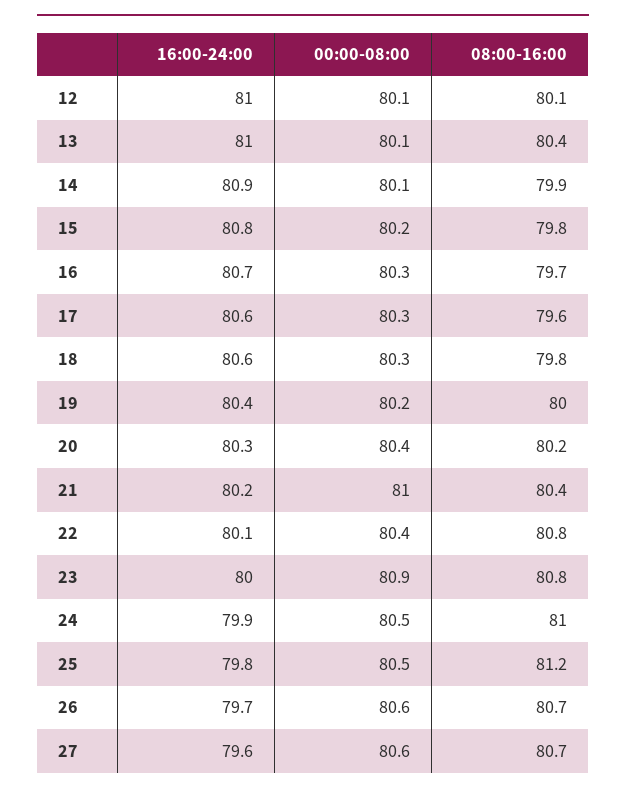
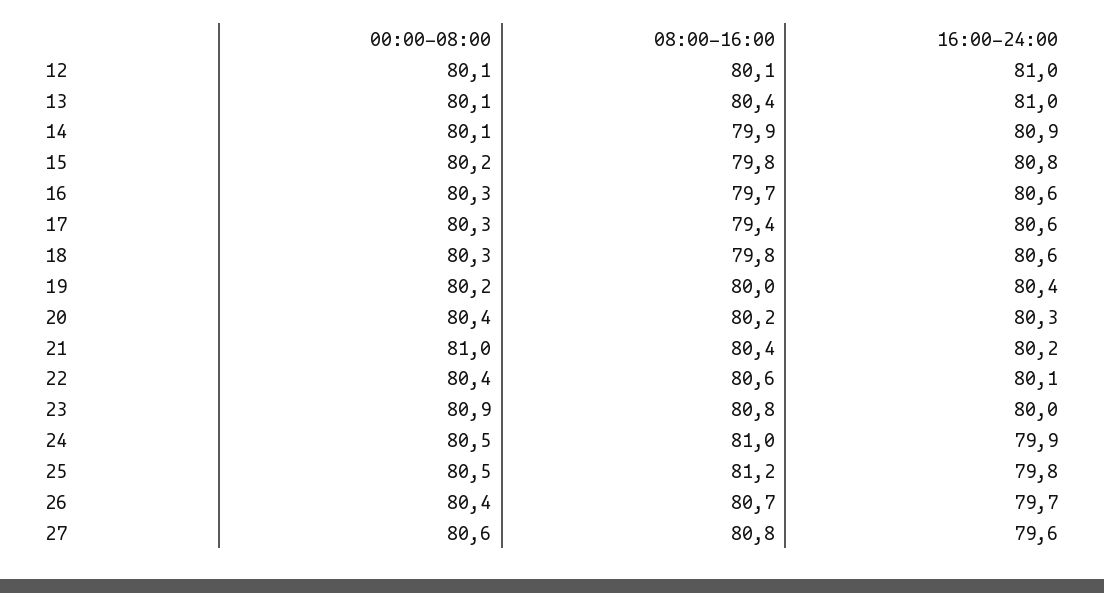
  {
    "16:00-24:00": {
      "12": 81,
      "13": 81,
      "14": 80.9,
      "15": 80.8,
-     "16": 80.7,
+     "16": 80.6,
      "17": 80.6,
      "18": 80.6,
      "19": 80.4,
      "20": 80.3,
      "21": 80.2,
      "22": 80.1,
      "23": 80,
      "24": 79.9,
      "25": 79.8,
      "26": 79.7,
      "27": 79.6
    },
    "00:00-08:00": {
      "12": 80.1,
      "13": 80.1,
      "14": 80.1,
      "15": 80.2,
      "16": 80.3,
      "17": 80.3,
      "18": 80.3,
      "19": 80.2,
      "20": 80.4,
      "21": 81,
      "22": 80.4,
      "23": 80.9,
      "24": 80.5,
      "25": 80.5,
-     "26": 80.6,
+     "26": 80.4,
      "27": 80.6
    },
    "08:00-16:00": {
      "12": 80.1,
      "13": 80.4,
      "14": 79.9,
      "15": 79.8,
      "16": 79.7,
-     "17": 79.6,
+     "17": 79.4,
      "18": 79.8,
      "19": 80,
      "20": 80.2,
      "21": 80.4,
-     "22": 80.8,
+     "22": 80.6,
      "23": 80.8,
      "24": 81,
      "25": 81.2,
      "26": 80.7,
-     "27": 80.7
+     "27": 80.8
    }
  }

